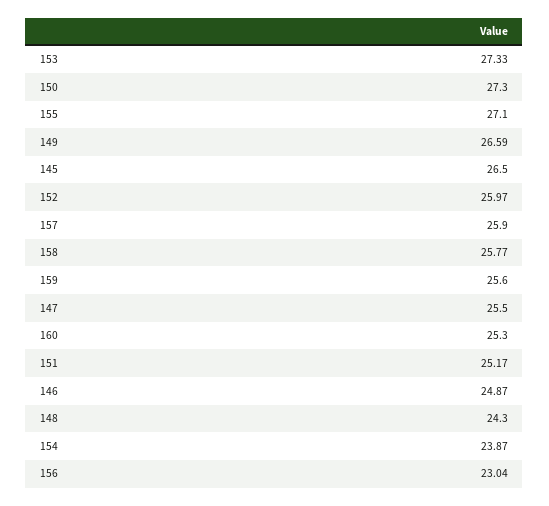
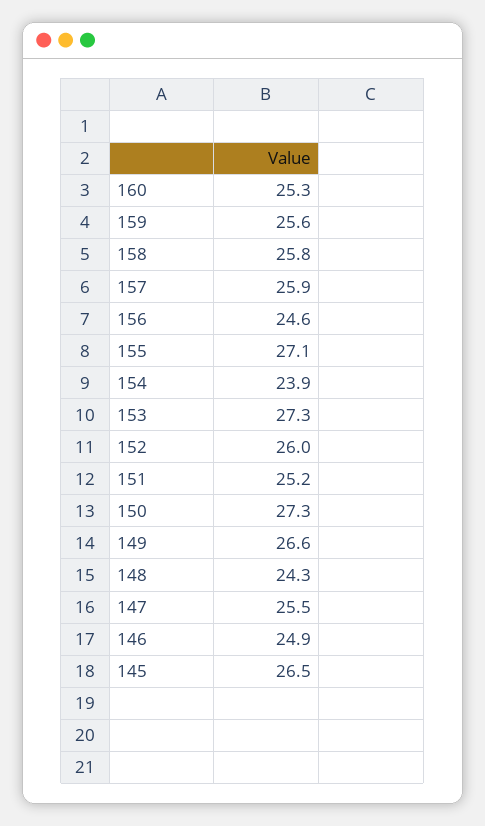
  {
    "153": 27.33,
    "150": 27.3,
    "155": 27.1,
    "149": 26.59,
    "145": 26.5,
    "152": 25.97,
    "157": 25.9,
    "158": 25.77,
    "159": 25.6,
    "147": 25.5,
    "160": 25.3,
    "151": 25.17,
    "146": 24.87,
    "148": 24.3,
    "154": 23.87,
-   "156": 23.04
+   "156": 24.6
  }

